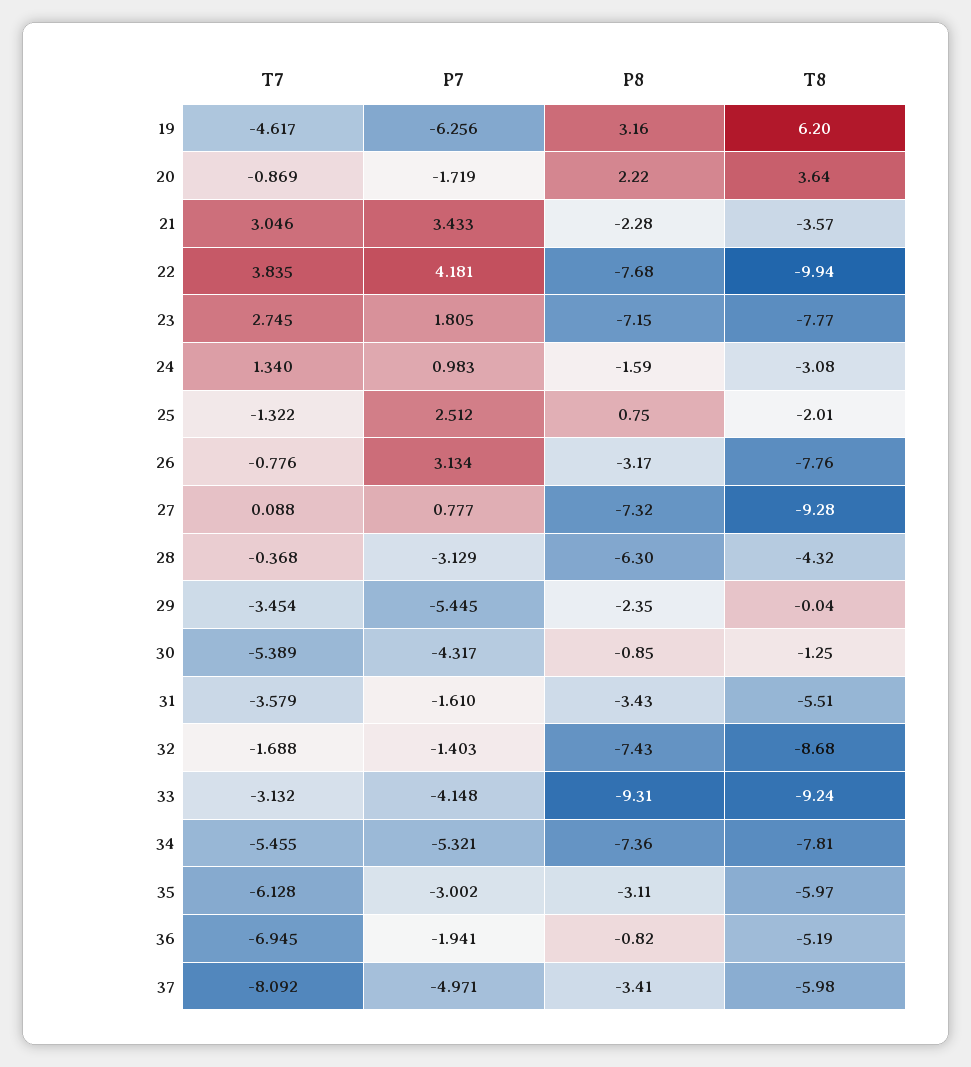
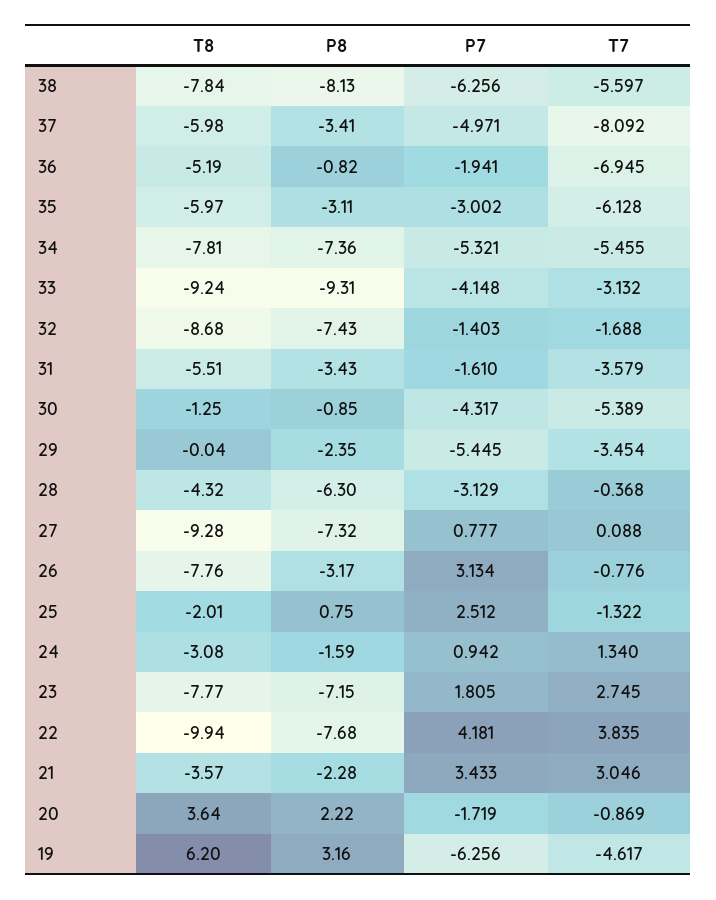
  {
    "T7": {
      "19": -4.617,
      "20": -0.869,
      "21": 3.046,
      "22": 3.835,
      "23": 2.745,
      "24": 1.34,
      "25": -1.322,
      "26": -0.776,
      "27": 0.088,
      "28": -0.368,
      "29": -3.454,
      "30": -5.389,
      "31": -3.579,
      "32": -1.688,
      "33": -3.132,
      "34": -5.455,
      "35": -6.128,
      "36": -6.945,
-     "37": -8.092
+     "37": -8.092,
+     "38": -5.597
    },
    "P7": {
      "19": -6.256,
      "20": -1.719,
      "21": 3.433,
      "22": 4.181,
      "23": 1.805,
-     "24": 0.983,
+     "24": 0.942,
      "25": 2.512,
      "26": 3.134,
      "27": 0.777,
      "28": -3.129,
      "29": -5.445,
      "30": -4.317,
      "31": -1.61,
      "32": -1.403,
      "33": -4.148,
      "34": -5.321,
      "35": -3.002,
      "36": -1.941,
-     "37": -4.971
+     "37": -4.971,
+     "38": -6.256
    },
    "P8": {
      "19": 3.16,
      "20": 2.22,
      "21": -2.28,
      "22": -7.68,
      "23": -7.15,
      "24": -1.59,
      "25": 0.75,
      "26": -3.17,
      "27": -7.32,
      "28": -6.3,
      "29": -2.35,
      "30": -0.85,
      "31": -3.43,
      "32": -7.43,
      "33": -9.31,
      "34": -7.36,
      "35": -3.11,
      "36": -0.82,
-     "37": -3.41
+     "37": -3.41,
+     "38": -8.13
    },
    "T8": {
      "19": 6.2,
      "20": 3.64,
      "21": -3.57,
      "22": -9.94,
      "23": -7.77,
      "24": -3.08,
      "25": -2.01,
      "26": -7.76,
      "27": -9.28,
      "28": -4.32,
      "29": -0.04,
      "30": -1.25,
      "31": -5.51,
      "32": -8.68,
      "33": -9.24,
      "34": -7.81,
      "35": -5.97,
      "36": -5.19,
-     "37": -5.98
+     "37": -5.98,
+     "38": -7.84
    }
  }

